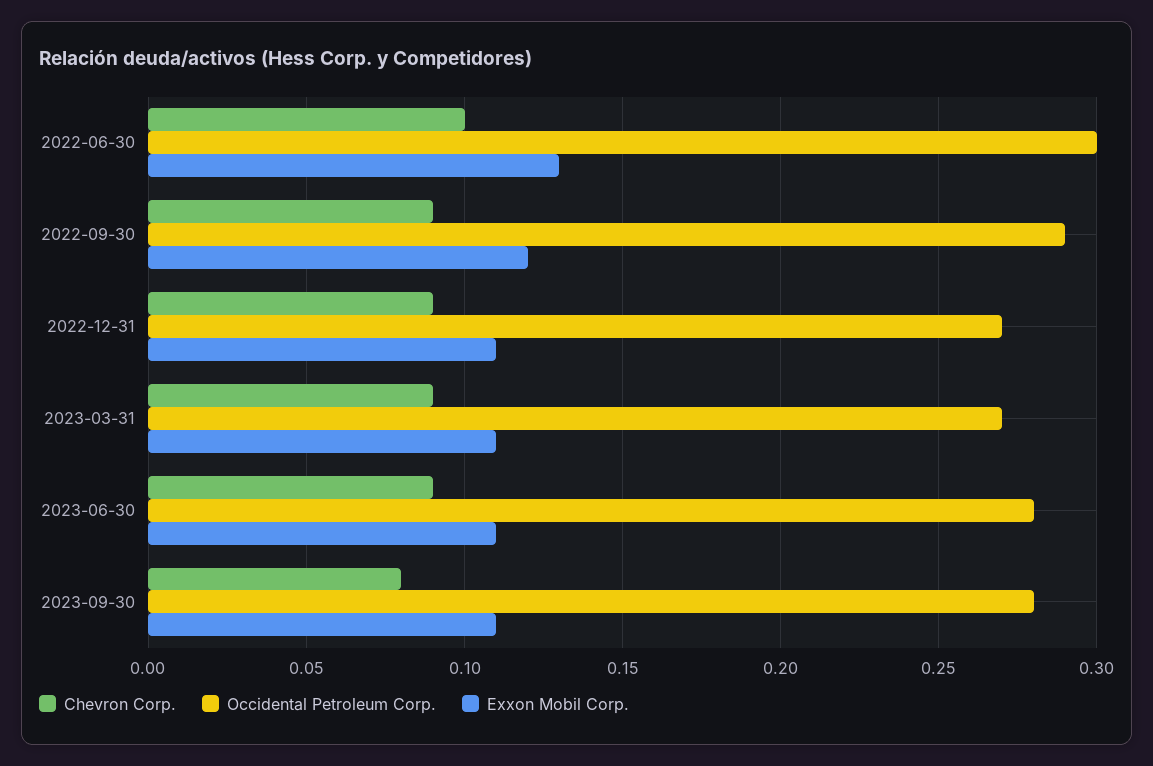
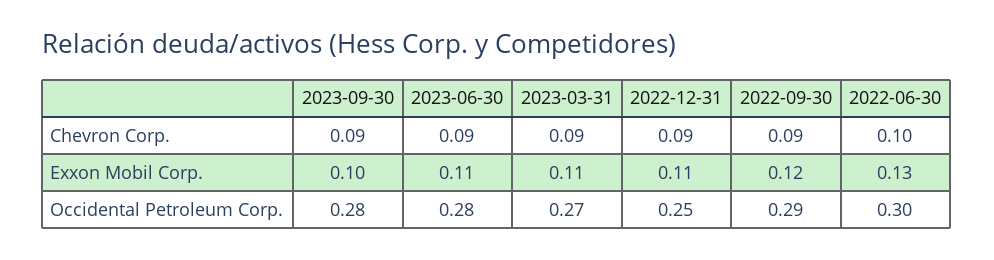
  {
    "Chevron Corp.": {
      "2022-06-30": 0.1,
      "2022-09-30": 0.09,
      "2022-12-31": 0.09,
      "2023-03-31": 0.09,
      "2023-06-30": 0.09,
-     "2023-09-30": 0.08
+     "2023-09-30": 0.09
    },
    "Occidental Petroleum Corp.": {
      "2022-06-30": 0.3,
      "2022-09-30": 0.29,
-     "2022-12-31": 0.27,
+     "2022-12-31": 0.25,
      "2023-03-31": 0.27,
      "2023-06-30": 0.28,
      "2023-09-30": 0.28
    },
    "Exxon Mobil Corp.": {
      "2022-06-30": 0.13,
      "2022-09-30": 0.12,
      "2022-12-31": 0.11,
      "2023-03-31": 0.11,
      "2023-06-30": 0.11,
-     "2023-09-30": 0.11
+     "2023-09-30": 0.1
    }
  }

